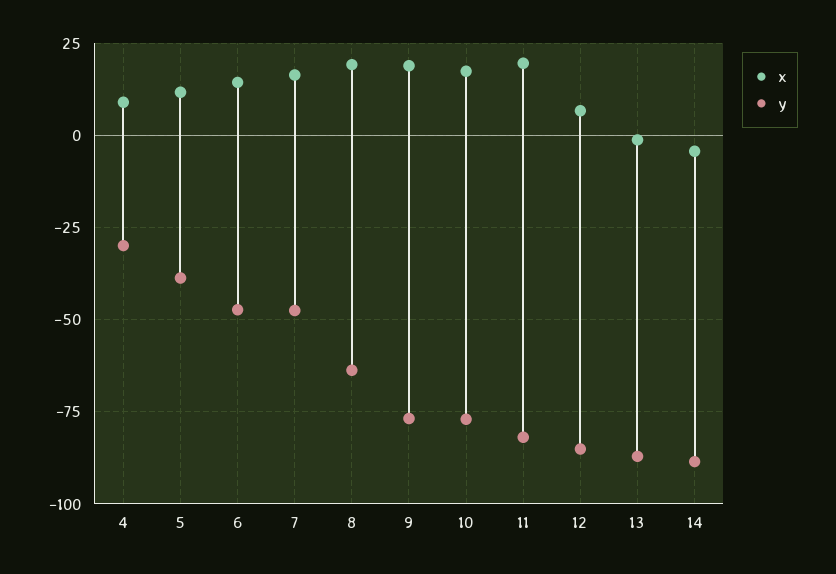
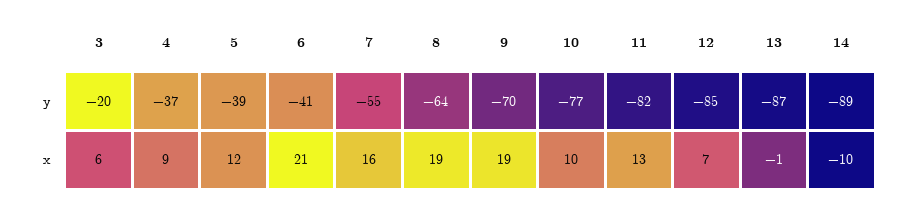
  {
    "x": {
      "4": 9,
      "5": 12,
-     "6": 15,
+     "6": 21,
      "7": 16,
      "8": 19,
      "9": 19,
-     "10": 17.5,
+     "10": 10,
-     "11": 20,
+     "11": 13,
      "12": 7,
      "13": -1,
-     "14": -5
+     "14": -10,
+     "3": 6
    },
    "y": {
-     "4": -30,
+     "4": -37,
      "5": -39,
-     "6": -47.5,
+     "6": -41,
-     "7": -47.5,
+     "7": -55,
      "8": -64,
-     "9": -77.5,
+     "9": -70,
      "10": -77,
      "11": -82,
      "12": -85,
      "13": -87,
-     "14": -89
+     "14": -89,
+     "3": -20
    }
  }

